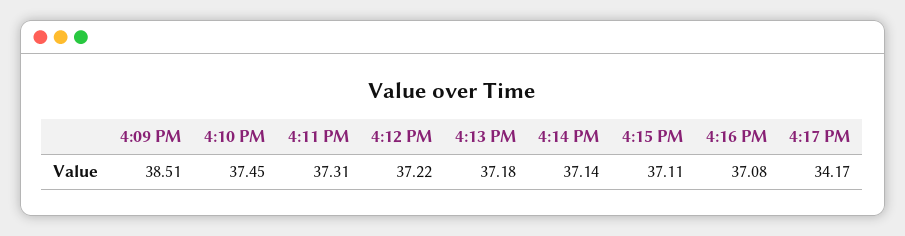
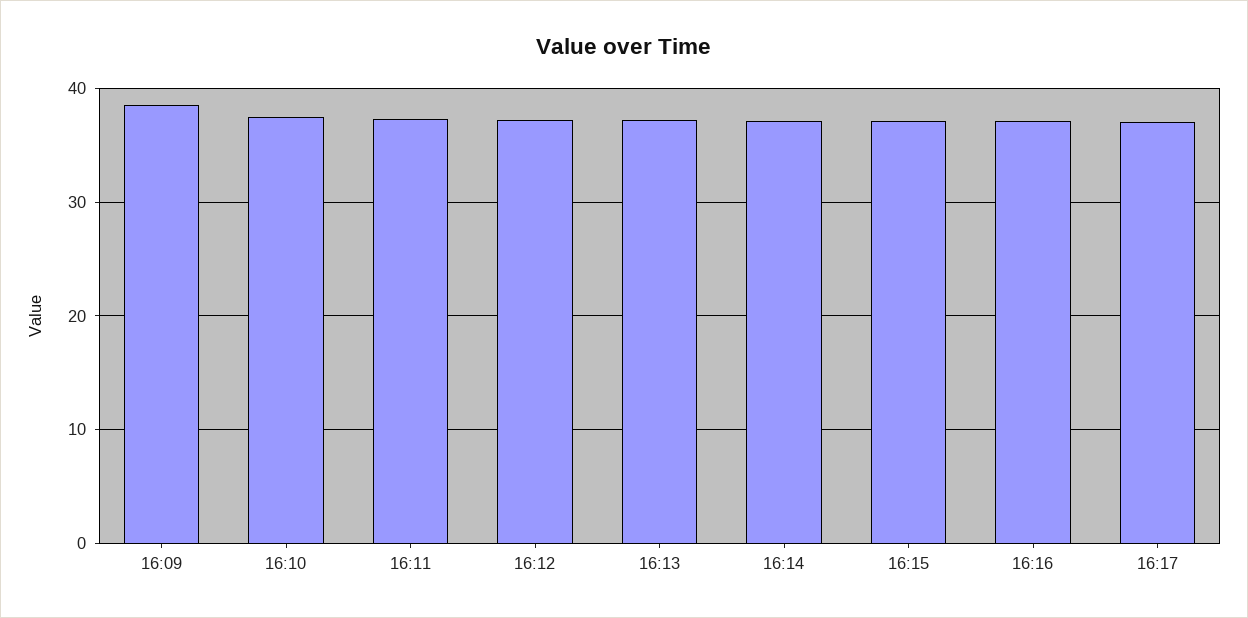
  {
    "4:09 PM": 38.51,
    "4:10 PM": 37.45,
    "4:11 PM": 37.31,
    "4:12 PM": 37.22,
    "4:13 PM": 37.18,
    "4:14 PM": 37.14,
    "4:15 PM": 37.11,
    "4:16 PM": 37.08,
-   "4:17 PM": 34.17
+   "4:17 PM": 37
  }

